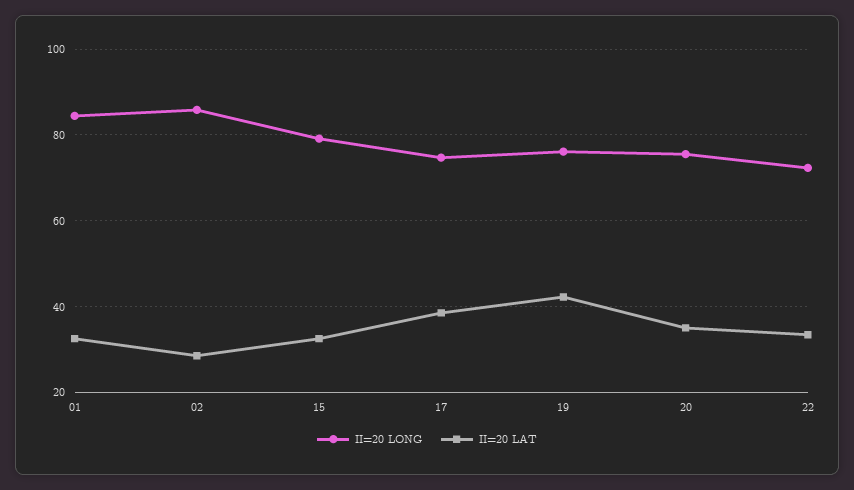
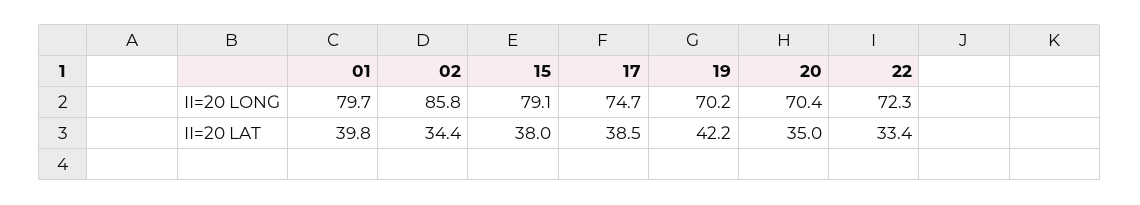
  {
    "II=20 LONG": {
-     "01": 84,
+     "01": 79.7,
      "02": 85.8,
      "15": 79.1,
      "17": 74.7,
-     "19": 76,
+     "19": 70.2,
-     "20": 76,
+     "20": 70.4,
      "22": 72.3
    },
    "II=20 LAT": {
-     "01": 32,
+     "01": 39.8,
-     "02": 28,
+     "02": 34.4,
-     "15": 32,
+     "15": 38,
      "17": 38.5,
      "19": 42.2,
      "20": 35,
      "22": 33.4
    }
  }

